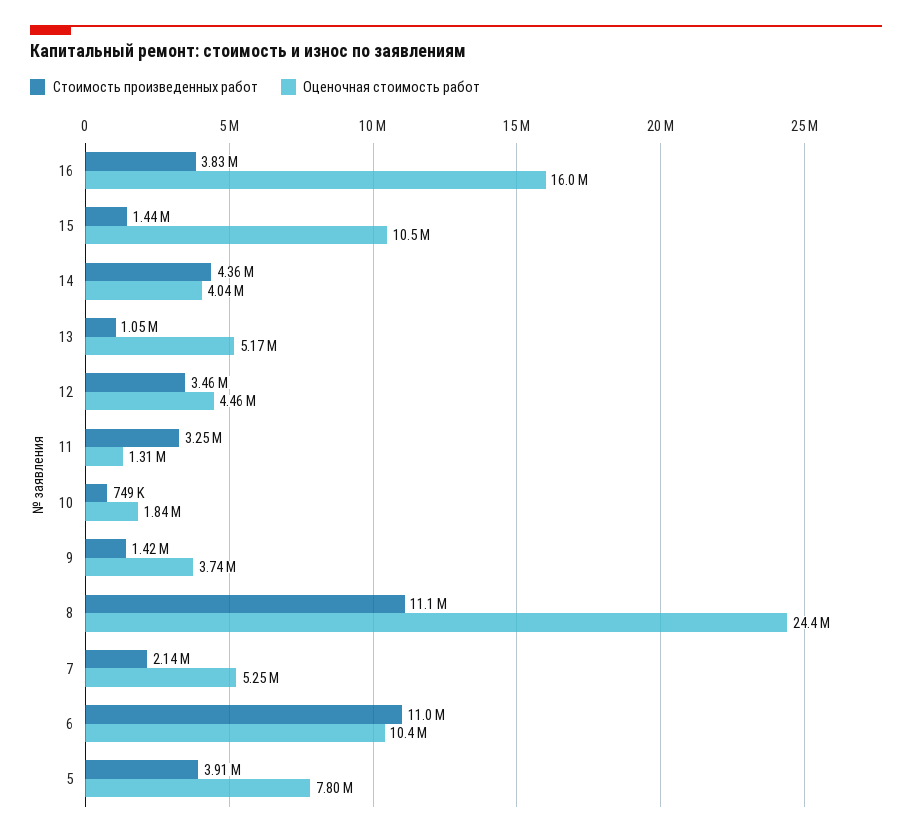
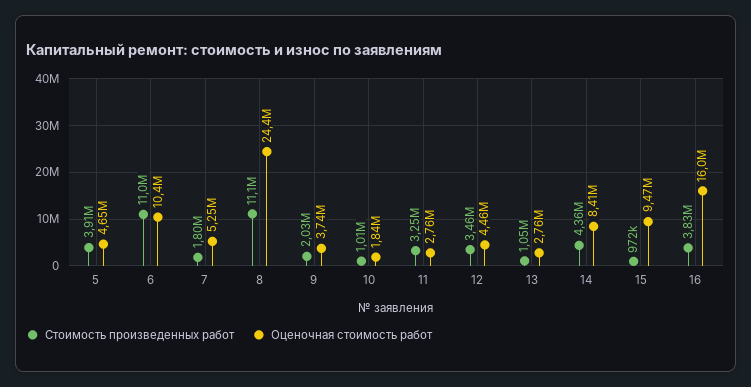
  {
    "Стоимость произведенных работ": {
      "16": 3830000,
-     "15": 1440000,
+     "15": 972000,
      "14": 4360000,
      "13": 1050000,
      "12": 3460000,
      "11": 3250000,
-     "10": 749000,
+     "10": 1010000,
-     "9": 1420000,
+     "9": 2030000,
      "8": 11100000,
-     "7": 2140000,
+     "7": 1800000,
      "6": 11000000,
      "5": 3910000
    },
    "Оценочная стоимость работ": {
      "16": 16000000,
-     "15": 10500000,
+     "15": 9470000,
-     "14": 4040000,
+     "14": 8410000,
-     "13": 5170000,
+     "13": 2760000,
      "12": 4460000,
-     "11": 1310000,
+     "11": 2760000,
      "10": 1840000,
      "9": 3740000,
      "8": 24400000,
      "7": 5250000,
      "6": 10400000,
-     "5": 7800000
+     "5": 4650000
    }
  }

